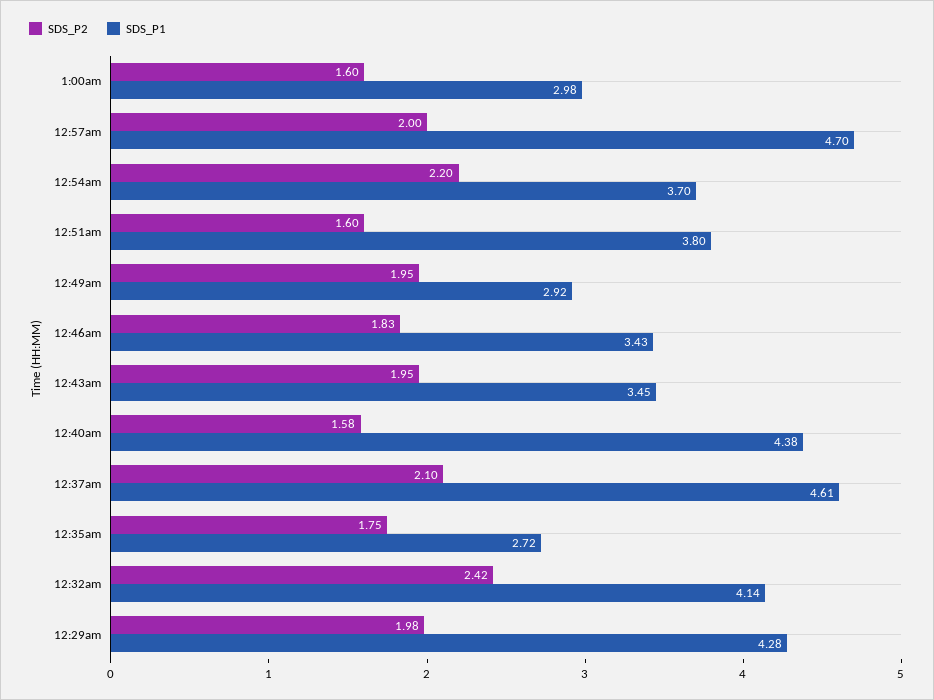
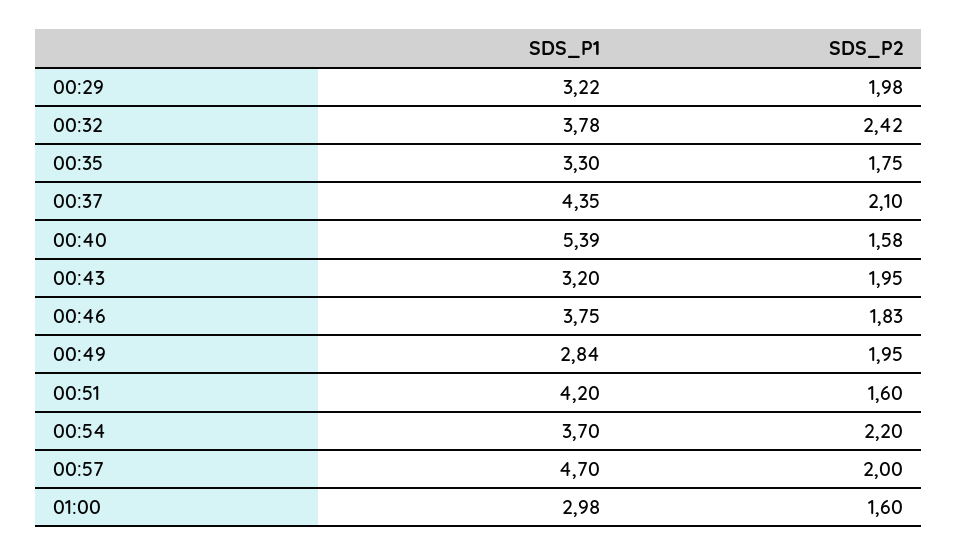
  {
    "SDS_P2": {
      "1:00am": 1.6,
      "12:57am": 2,
      "12:54am": 2.2,
      "12:51am": 1.6,
      "12:49am": 1.95,
      "12:46am": 1.83,
      "12:43am": 1.95,
      "12:40am": 1.58,
      "12:37am": 2.1,
      "12:35am": 1.75,
      "12:32am": 2.42,
      "12:29am": 1.98
    },
    "SDS_P1": {
      "1:00am": 2.98,
      "12:57am": 4.7,
      "12:54am": 3.7,
-     "12:51am": 3.8,
+     "12:51am": 4.2,
-     "12:49am": 2.92,
+     "12:49am": 2.84,
-     "12:46am": 3.43,
+     "12:46am": 3.75,
-     "12:43am": 3.45,
+     "12:43am": 3.2,
-     "12:40am": 4.38,
+     "12:40am": 5.39,
-     "12:37am": 4.61,
+     "12:37am": 4.35,
-     "12:35am": 2.72,
+     "12:35am": 3.3,
-     "12:32am": 4.14,
+     "12:32am": 3.78,
-     "12:29am": 4.28
+     "12:29am": 3.22
    }
  }

